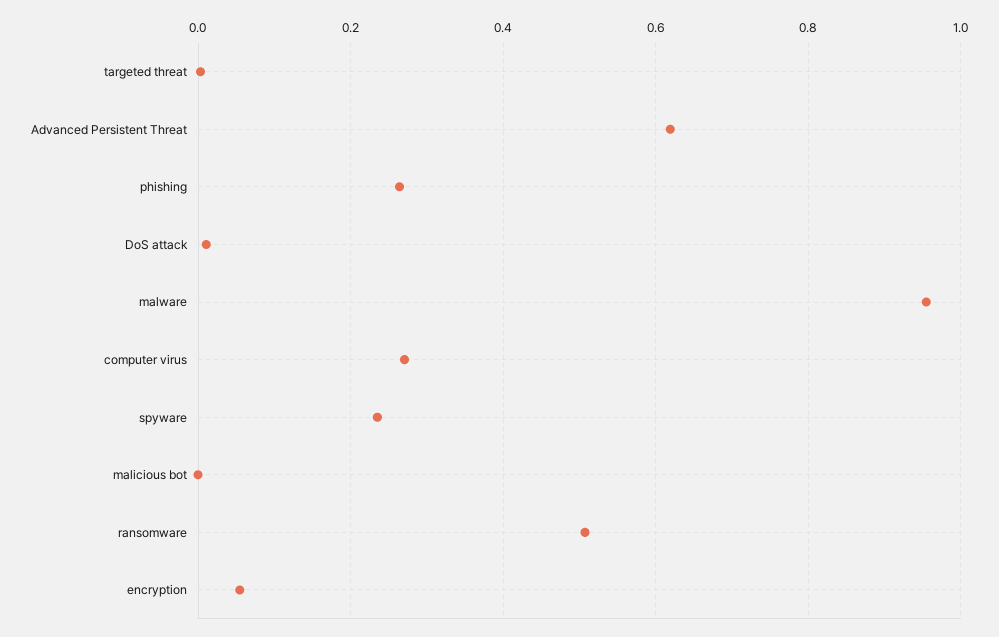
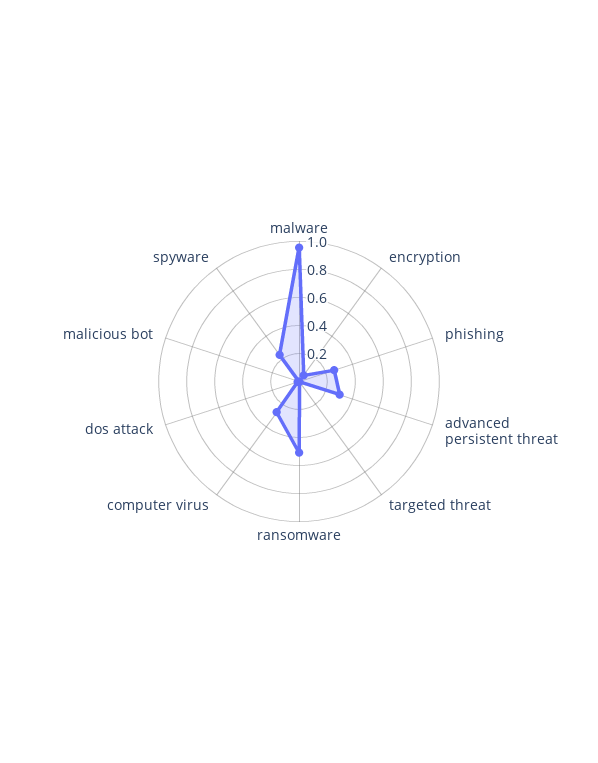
  {
    "targeted threat": 0,
-   "Advanced Persistent Threat": 0.62,
+   "Advanced Persistent Threat": 0.3,
    "phishing": 0.26,
    "DoS attack": 0.02,
    "malware": 0.96,
    "computer virus": 0.28,
    "spyware": 0.24,
    "malicious bot": 0,
    "ransomware": 0.5,
    "encryption": 0.06
  }

